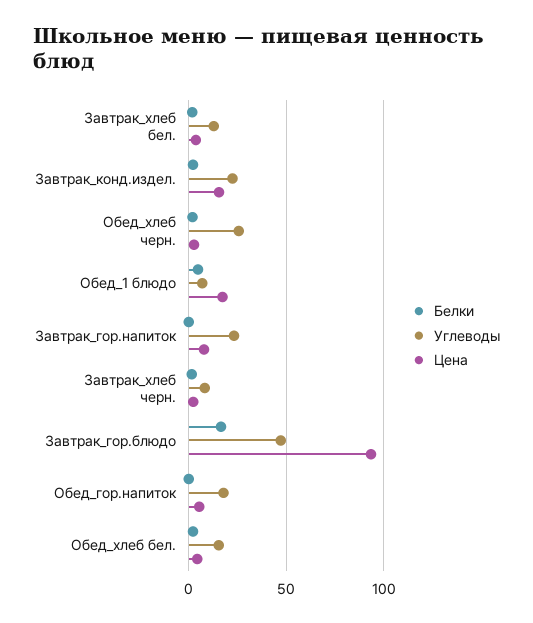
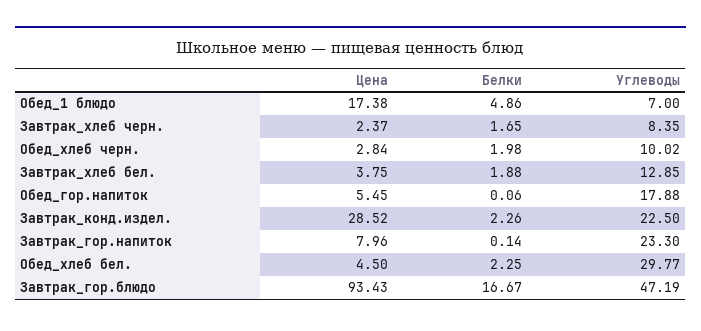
  {
    "Белки": {
      "Завтрак_хлеб бел.": 1.88,
      "Завтрак_конд.издел.": 2.26,
      "Обед_хлеб черн.": 1.98,
      "Обед_1 блюдо": 4.86,
      "Завтрак_гор.напиток": 0.14,
      "Завтрак_хлеб черн.": 1.65,
      "Завтрак_гор.блюдо": 16.67,
      "Обед_гор.напиток": 0.06,
      "Обед_хлеб бел.": 2.25
    },
    "Углеводы": {
      "Завтрак_хлеб бел.": 12.85,
      "Завтрак_конд.издел.": 22.5,
-     "Обед_хлеб черн.": 25,
+     "Обед_хлеб черн.": 10.02,
      "Обед_1 блюдо": 7,
      "Завтрак_гор.напиток": 23.3,
      "Завтрак_хлеб черн.": 8.35,
      "Завтрак_гор.блюдо": 47.19,
      "Обед_гор.напиток": 17.88,
-     "Обед_хлеб бел.": 15
+     "Обед_хлеб бел.": 29.77
    },
    "Цена": {
      "Завтрак_хлеб бел.": 3.75,
-     "Завтрак_конд.издел.": 15,
+     "Завтрак_конд.издел.": 28.52,
      "Обед_хлеб черн.": 2.84,
      "Обед_1 блюдо": 17.38,
      "Завтрак_гор.напиток": 7.96,
      "Завтрак_хлеб черн.": 2.37,
      "Завтрак_гор.блюдо": 93.43,
      "Обед_гор.напиток": 5.45,
      "Обед_хлеб бел.": 4.5
    }
  }

